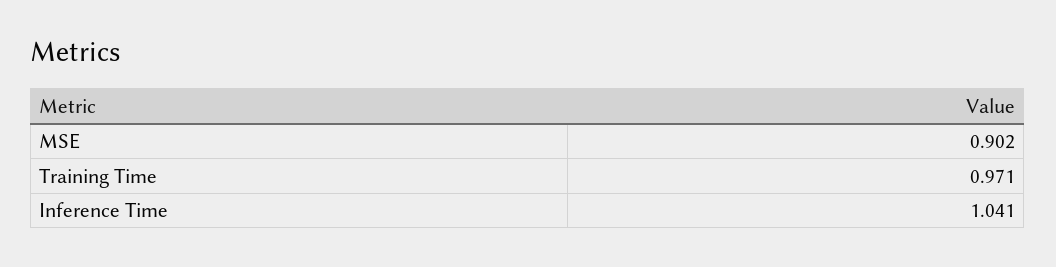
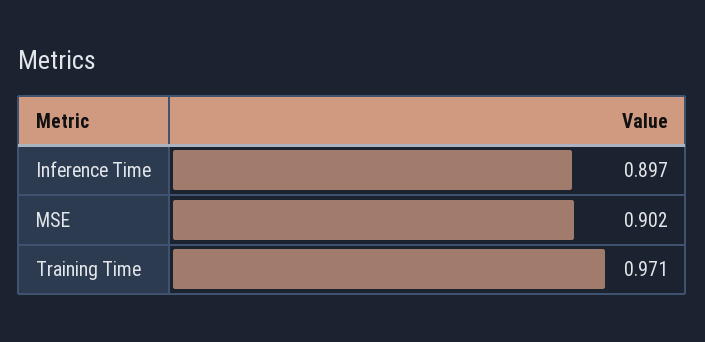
  {
    "MSE": 0.902,
    "Training Time": 0.971,
-   "Inference Time": 1.041
+   "Inference Time": 0.897
  }

